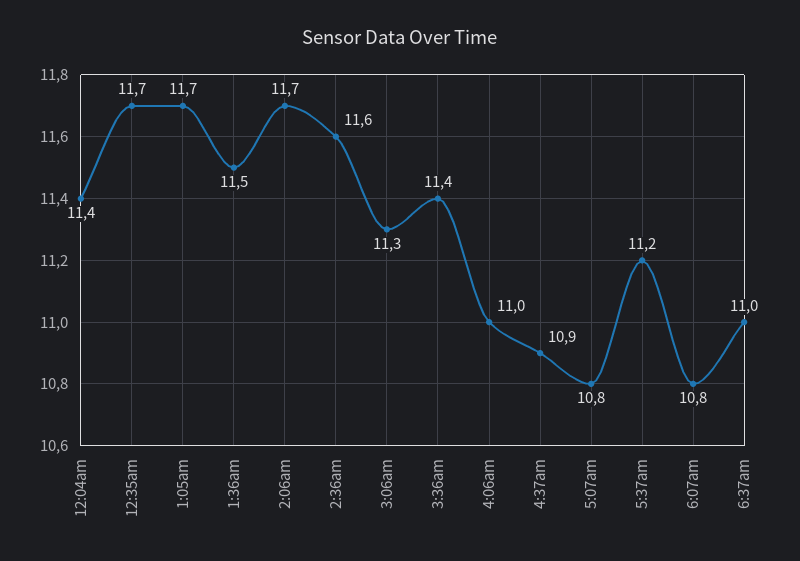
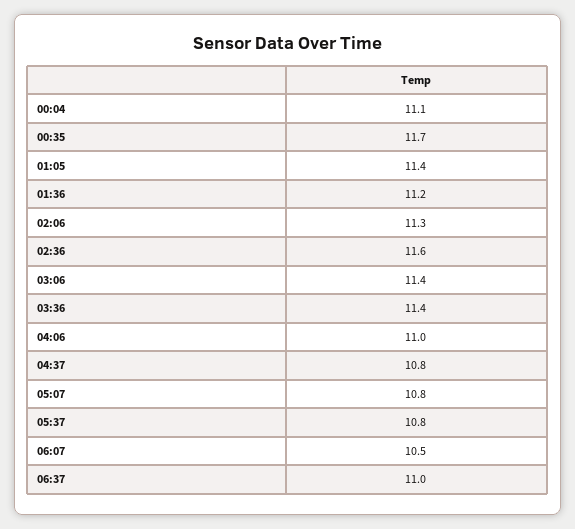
  {
-   "12:04am": 11.4,
+   "12:04am": 11.1,
    "12:35am": 11.7,
-   "1:05am": 11.7,
+   "1:05am": 11.4,
-   "1:36am": 11.5,
+   "1:36am": 11.2,
-   "2:06am": 11.7,
+   "2:06am": 11.3,
    "2:36am": 11.6,
-   "3:06am": 11.3,
+   "3:06am": 11.4,
    "3:36am": 11.4,
    "4:06am": 11,
-   "4:37am": 10.9,
+   "4:37am": 10.8,
    "5:07am": 10.8,
-   "5:37am": 11.2,
+   "5:37am": 10.8,
-   "6:07am": 10.8,
+   "6:07am": 10.5,
    "6:37am": 11
  }

